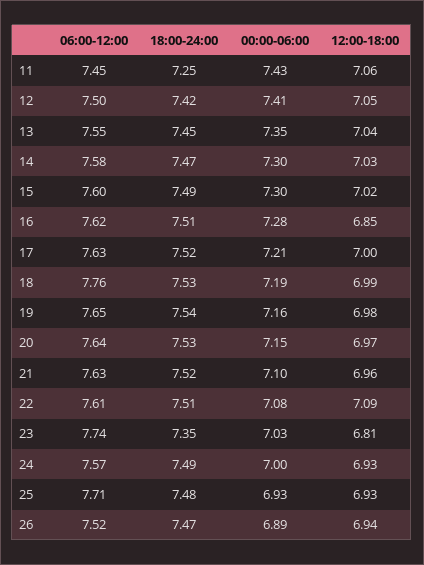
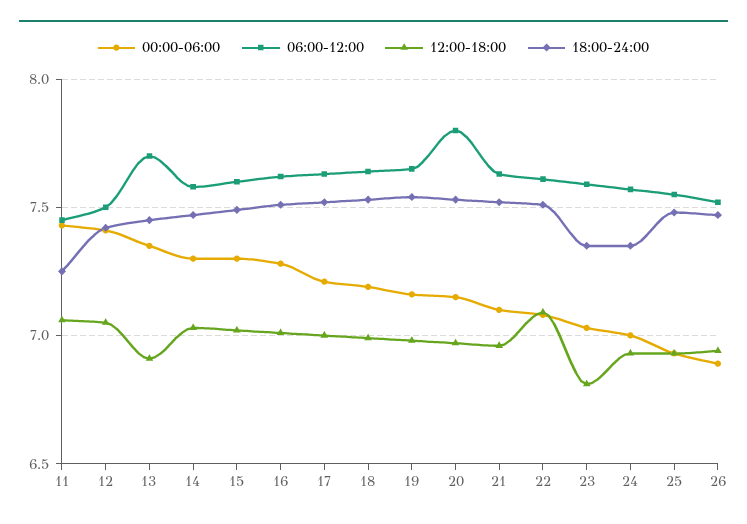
  {
    "06:00-12:00": {
      "11": 7.45,
      "12": 7.5,
-     "13": 7.55,
+     "13": 7.7,
      "14": 7.58,
      "15": 7.6,
      "16": 7.62,
      "17": 7.63,
-     "18": 7.76,
+     "18": 7.65,
      "19": 7.65,
-     "20": 7.64,
+     "20": 7.8,
      "21": 7.63,
      "22": 7.61,
-     "23": 7.74,
+     "23": 7.6,
      "24": 7.57,
-     "25": 7.71,
+     "25": 7.55,
      "26": 7.52
    },
    "18:00-24:00": {
      "11": 7.25,
      "12": 7.42,
      "13": 7.45,
      "14": 7.47,
      "15": 7.49,
      "16": 7.51,
      "17": 7.52,
      "18": 7.53,
      "19": 7.54,
      "20": 7.53,
      "21": 7.52,
      "22": 7.51,
      "23": 7.35,
-     "24": 7.49,
+     "24": 7.35,
      "25": 7.48,
      "26": 7.47
    },
    "00:00-06:00": {
      "11": 7.43,
      "12": 7.41,
      "13": 7.35,
      "14": 7.3,
      "15": 7.3,
      "16": 7.28,
      "17": 7.21,
      "18": 7.19,
      "19": 7.16,
      "20": 7.15,
      "21": 7.1,
      "22": 7.08,
      "23": 7.03,
      "24": 7,
      "25": 6.93,
      "26": 6.89
    },
    "12:00-18:00": {
      "11": 7.06,
      "12": 7.05,
-     "13": 7.04,
+     "13": 6.9,
      "14": 7.03,
      "15": 7.02,
-     "16": 6.85,
+     "16": 7,
      "17": 7,
      "18": 6.99,
      "19": 6.98,
      "20": 6.97,
      "21": 6.96,
      "22": 7.09,
      "23": 6.81,
      "24": 6.93,
      "25": 6.93,
      "26": 6.94
    }
  }

